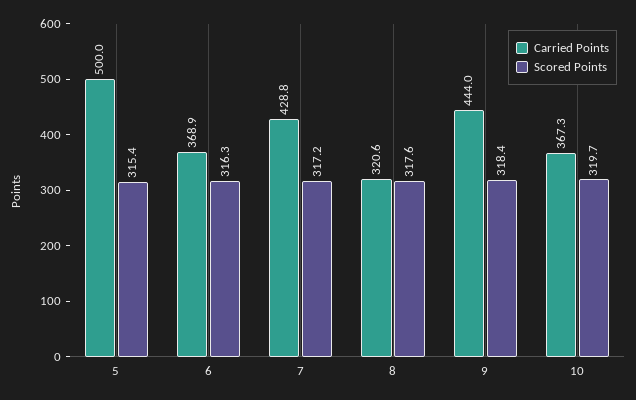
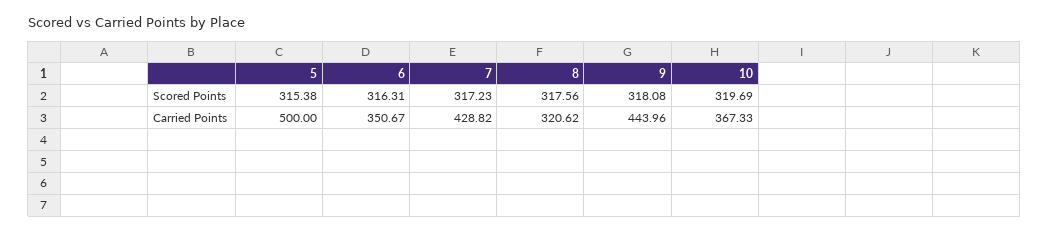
  {
    "Carried Points": {
      "5": 500,
-     "6": 368.9,
+     "6": 350.67,
      "7": 428.82,
      "8": 320.62,
      "9": 443.96,
      "10": 367.33
    },
    "Scored Points": {
      "5": 315.38,
      "6": 316.31,
      "7": 317.23,
      "8": 317.56,
-     "9": 318.4,
+     "9": 318.08,
      "10": 319.69
    }
  }

